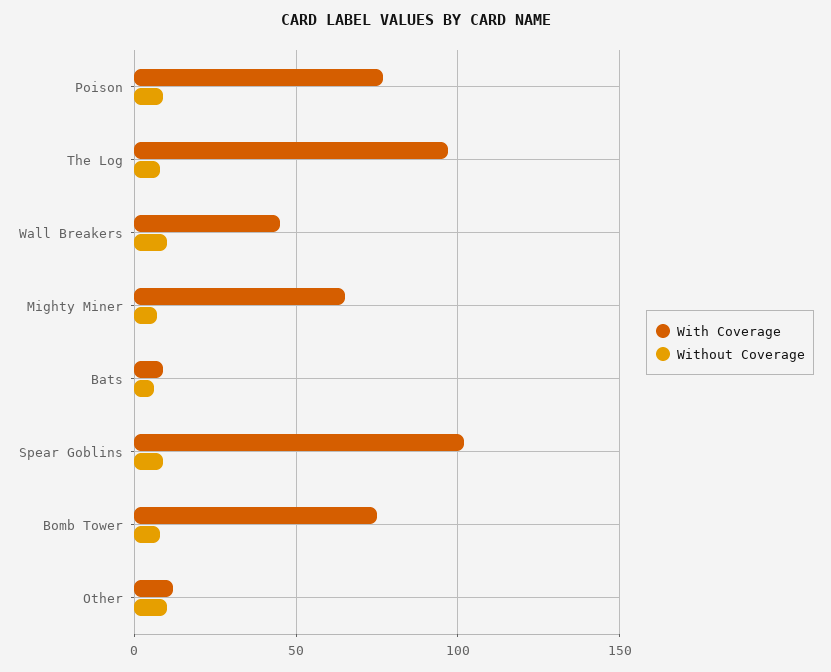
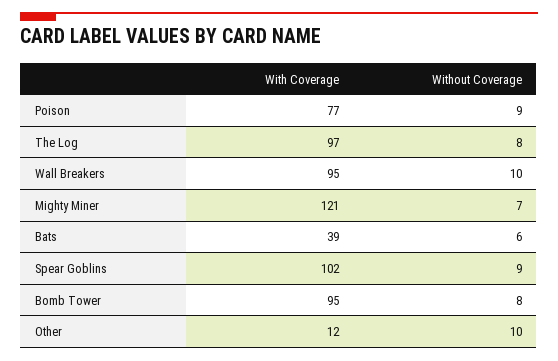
  {
    "With Coverage": {
      "Poison": 77,
      "The Log": 97,
-     "Wall Breakers": 45,
+     "Wall Breakers": 95,
-     "Mighty Miner": 65,
+     "Mighty Miner": 121,
-     "Bats": 10,
+     "Bats": 39,
      "Spear Goblins": 102,
-     "Bomb Tower": 75,
+     "Bomb Tower": 95,
      "Other": 12
    },
    "Without Coverage": {
      "Poison": 9,
      "The Log": 8,
      "Wall Breakers": 10,
      "Mighty Miner": 7,
      "Bats": 6,
      "Spear Goblins": 9,
      "Bomb Tower": 8,
      "Other": 10
    }
  }

